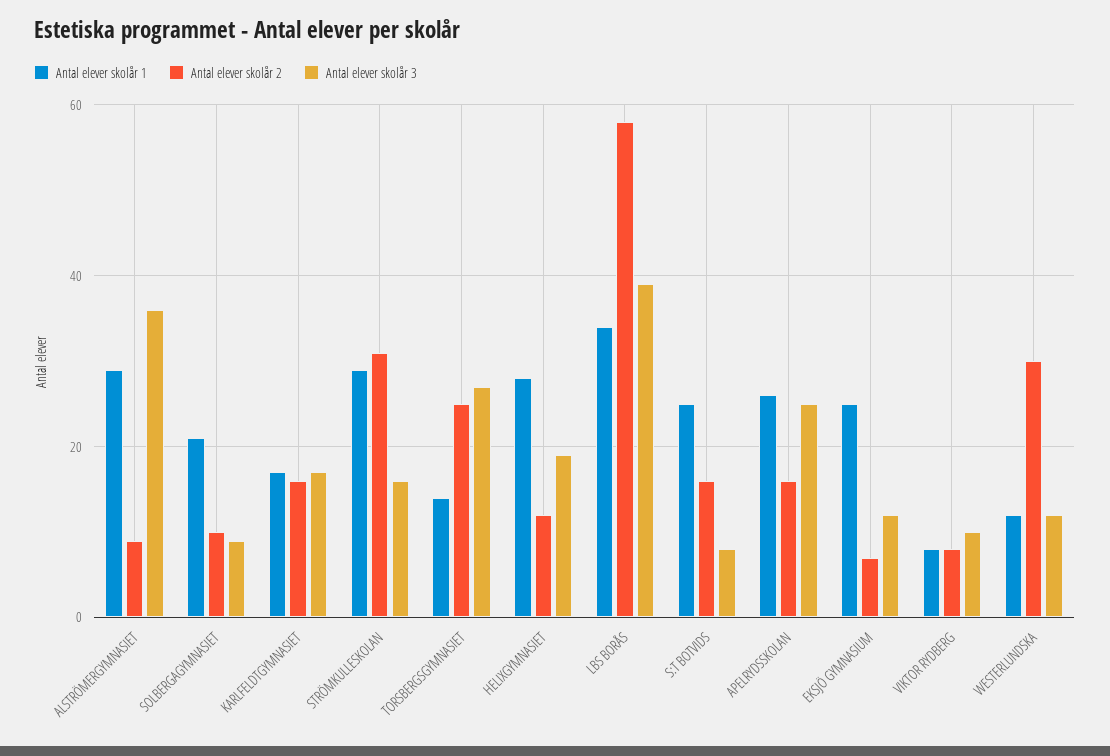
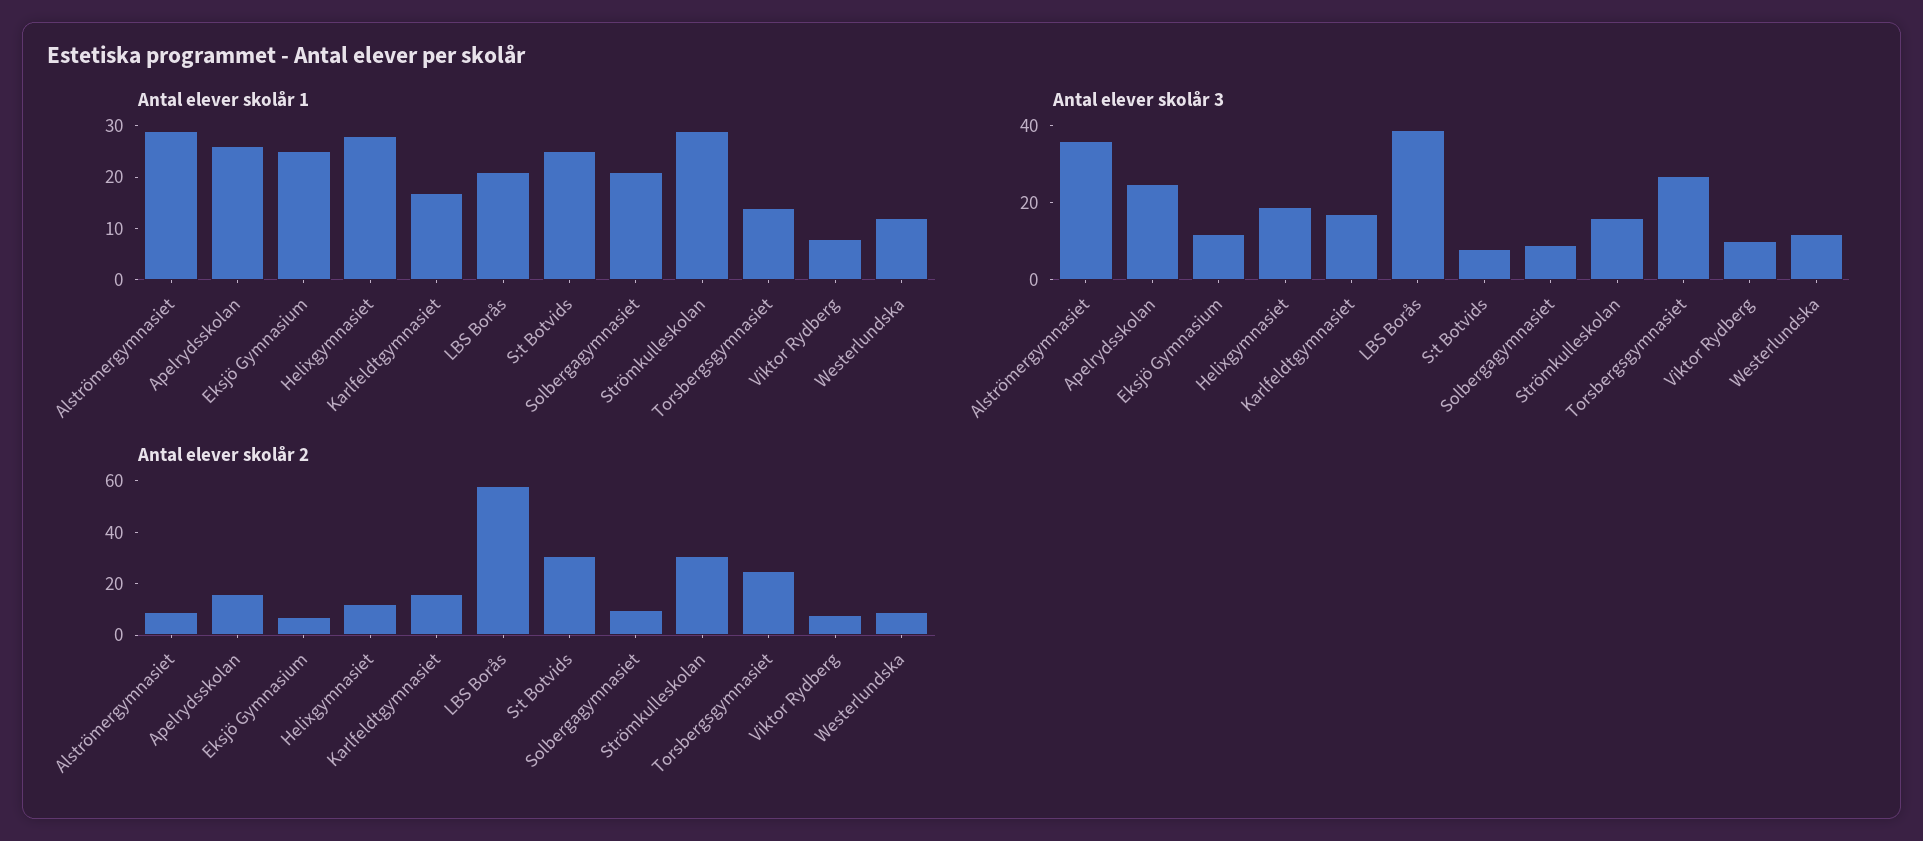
  {
    "Antal elever skolår 1": {
      "ALSTRÖMERGYMNASIET": 30,
      "SOLBERGAGYMNASIET": 20,
      "KARLFELDTGYMNASIET": 15,
      "STRÖMKULLESKOLAN": 30,
      "TORSBERGSGYMNASIET": 15,
      "HELIXGYMNASIET": 30,
-     "LBS BORÅS": 35,
+     "LBS BORÅS": 20,
      "S:T BOTVIDS": 25,
      "APELRYDSSKOLAN": 25,
      "EKSJÖ GYMNASIUM": 25,
      "VIKTOR RYDBERG": 10,
      "WESTERLUNDSKA": 10
    },
    "Antal elever skolår 2": {
      "ALSTRÖMERGYMNASIET": 10,
      "SOLBERGAGYMNASIET": 10,
      "KARLFELDTGYMNASIET": 15,
      "STRÖMKULLESKOLAN": 30,
      "TORSBERGSGYMNASIET": 25,
      "HELIXGYMNASIET": 10,
      "LBS BORÅS": 60,
-     "S:T BOTVIDS": 15,
+     "S:T BOTVIDS": 30,
      "APELRYDSSKOLAN": 15,
      "EKSJÖ GYMNASIUM": 5,
      "VIKTOR RYDBERG": 10,
-     "WESTERLUNDSKA": 30
+     "WESTERLUNDSKA": 10
    },
    "Antal elever skolår 3": {
      "ALSTRÖMERGYMNASIET": 35,
      "SOLBERGAGYMNASIET": 10,
      "KARLFELDTGYMNASIET": 15,
      "STRÖMKULLESKOLAN": 15,
      "TORSBERGSGYMNASIET": 25,
      "HELIXGYMNASIET": 20,
      "LBS BORÅS": 40,
      "S:T BOTVIDS": 10,
      "APELRYDSSKOLAN": 25,
      "EKSJÖ GYMNASIUM": 10,
      "VIKTOR RYDBERG": 10,
      "WESTERLUNDSKA": 10
    }
  }

